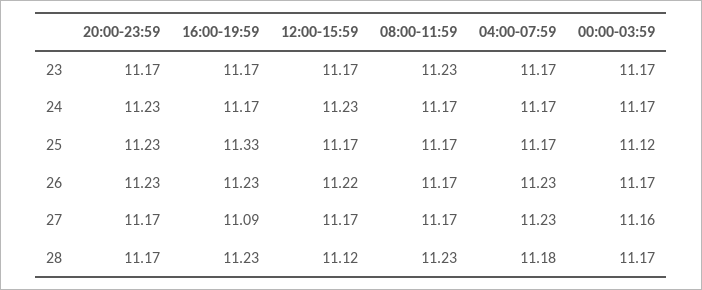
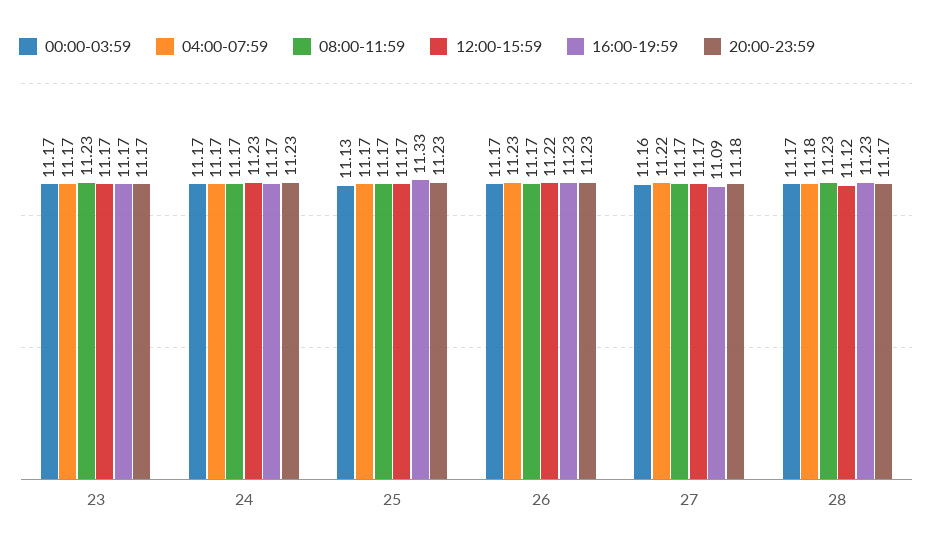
  {
    "20:00-23:59": {
      "23": 11.17,
      "24": 11.23,
      "25": 11.23,
      "26": 11.23,
-     "27": 11.17,
+     "27": 11.18,
      "28": 11.17
    },
    "16:00-19:59": {
      "23": 11.17,
      "24": 11.17,
      "25": 11.33,
      "26": 11.23,
      "27": 11.09,
      "28": 11.23
    },
    "12:00-15:59": {
      "23": 11.17,
      "24": 11.23,
      "25": 11.17,
      "26": 11.22,
      "27": 11.17,
      "28": 11.12
    },
    "08:00-11:59": {
      "23": 11.23,
      "24": 11.17,
      "25": 11.17,
      "26": 11.17,
      "27": 11.17,
      "28": 11.23
    },
    "04:00-07:59": {
      "23": 11.17,
      "24": 11.17,
      "25": 11.17,
      "26": 11.23,
-     "27": 11.23,
+     "27": 11.22,
      "28": 11.18
    },
    "00:00-03:59": {
      "23": 11.17,
      "24": 11.17,
-     "25": 11.12,
+     "25": 11.13,
      "26": 11.17,
      "27": 11.16,
      "28": 11.17
    }
  }

